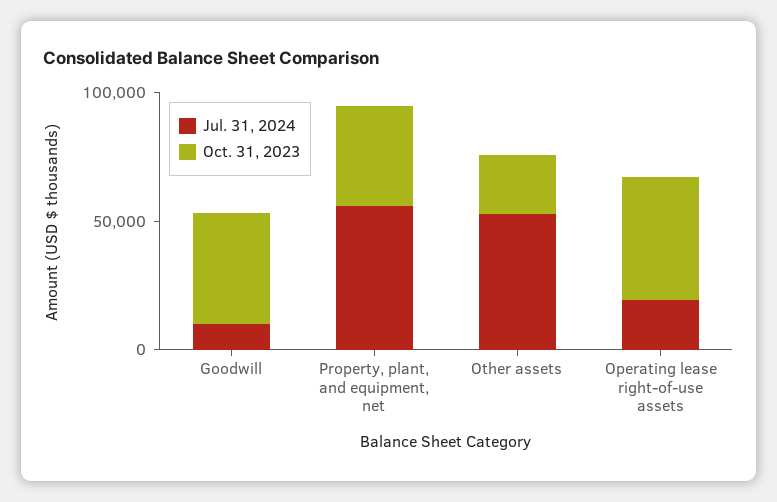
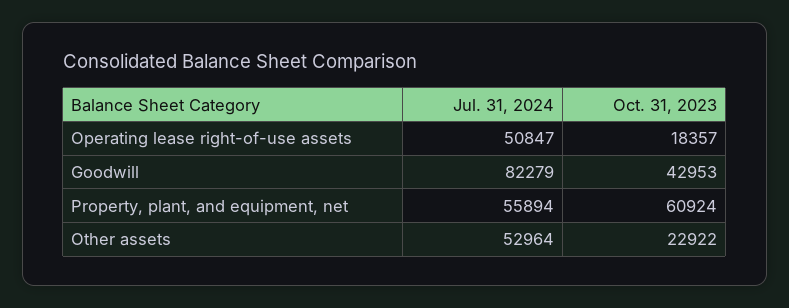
  {
    "Jul. 31, 2024": {
-     "Goodwill": 10000,
+     "Goodwill": 82279,
      "Property, plant, and equipment, net": 55894,
      "Other assets": 52964,
-     "Operating lease right-of-use assets": 20000
+     "Operating lease right-of-use assets": 50847
    },
    "Oct. 31, 2023": {
      "Goodwill": 42953,
-     "Property, plant, and equipment, net": 40000,
+     "Property, plant, and equipment, net": 60924,
      "Other assets": 22922,
-     "Operating lease right-of-use assets": 50000
+     "Operating lease right-of-use assets": 18357
    }
  }

